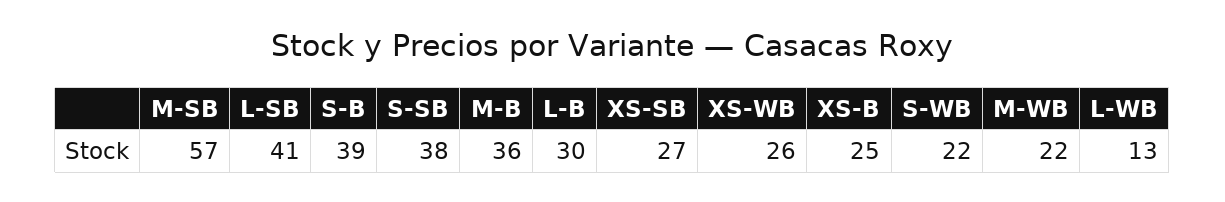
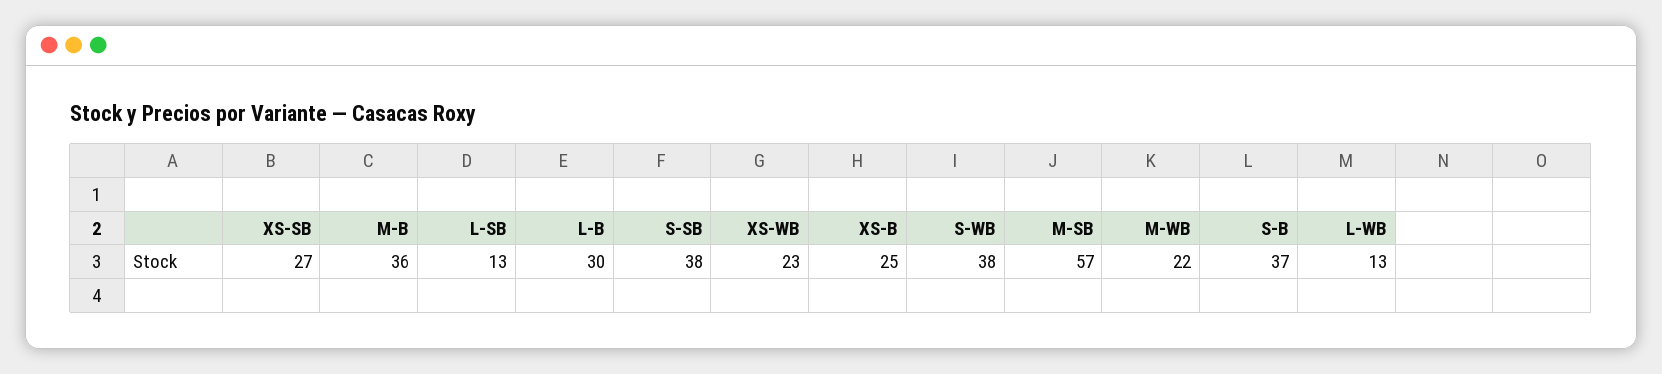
  {
    "M-SB": 57,
-   "L-SB": 41,
+   "L-SB": 13,
-   "S-B": 39,
+   "S-B": 37,
    "S-SB": 38,
    "M-B": 36,
    "L-B": 30,
    "XS-SB": 27,
-   "XS-WB": 26,
+   "XS-WB": 23,
    "XS-B": 25,
-   "S-WB": 22,
+   "S-WB": 38,
    "M-WB": 22,
    "L-WB": 13
  }

